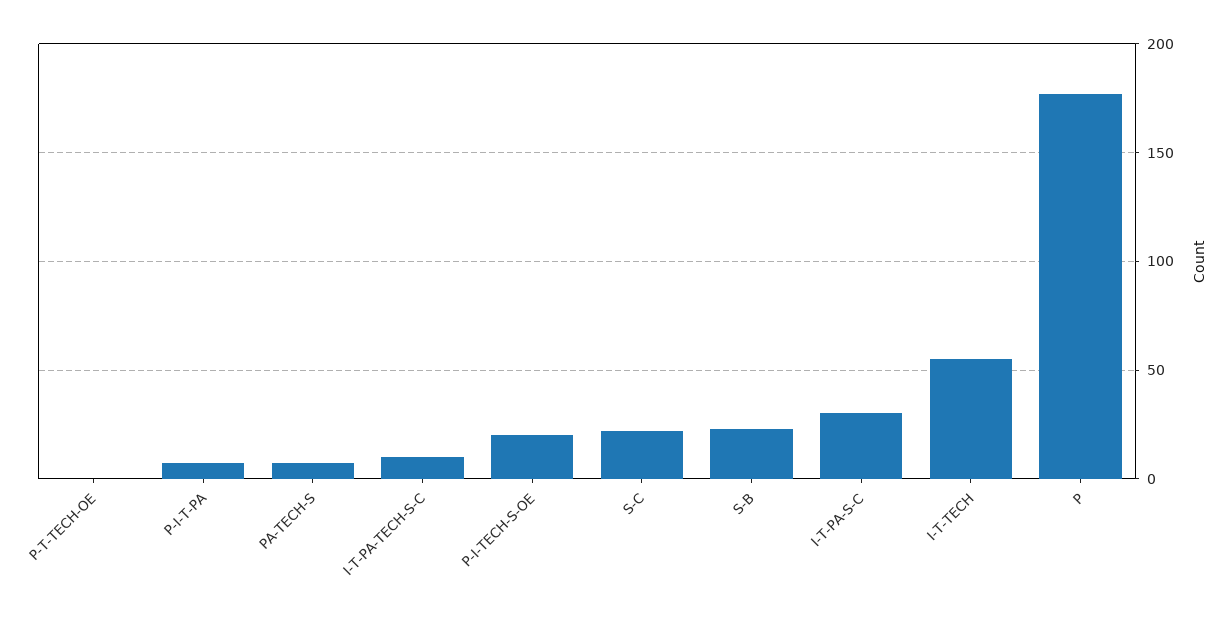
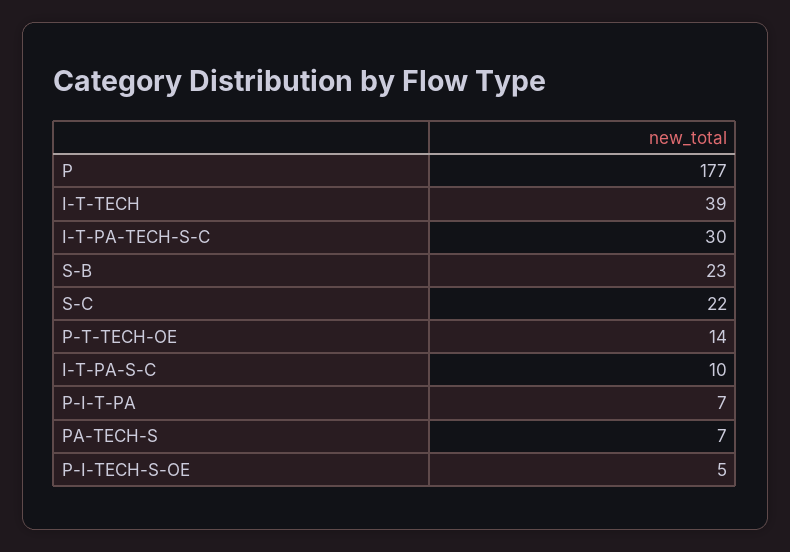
  {
-   "P-T-TECH-OE": 0,
+   "P-T-TECH-OE": 14,
    "P-I-T-PA": 7,
    "PA-TECH-S": 7,
-   "I-T-PA-TECH-S-C": 10,
+   "I-T-PA-TECH-S-C": 30,
-   "P-I-TECH-S-OE": 20,
+   "P-I-TECH-S-OE": 5,
    "S-C": 22,
    "S-B": 23,
-   "I-T-PA-S-C": 30,
+   "I-T-PA-S-C": 10,
-   "I-T-TECH": 55,
+   "I-T-TECH": 39,
    "P": 177
  }

